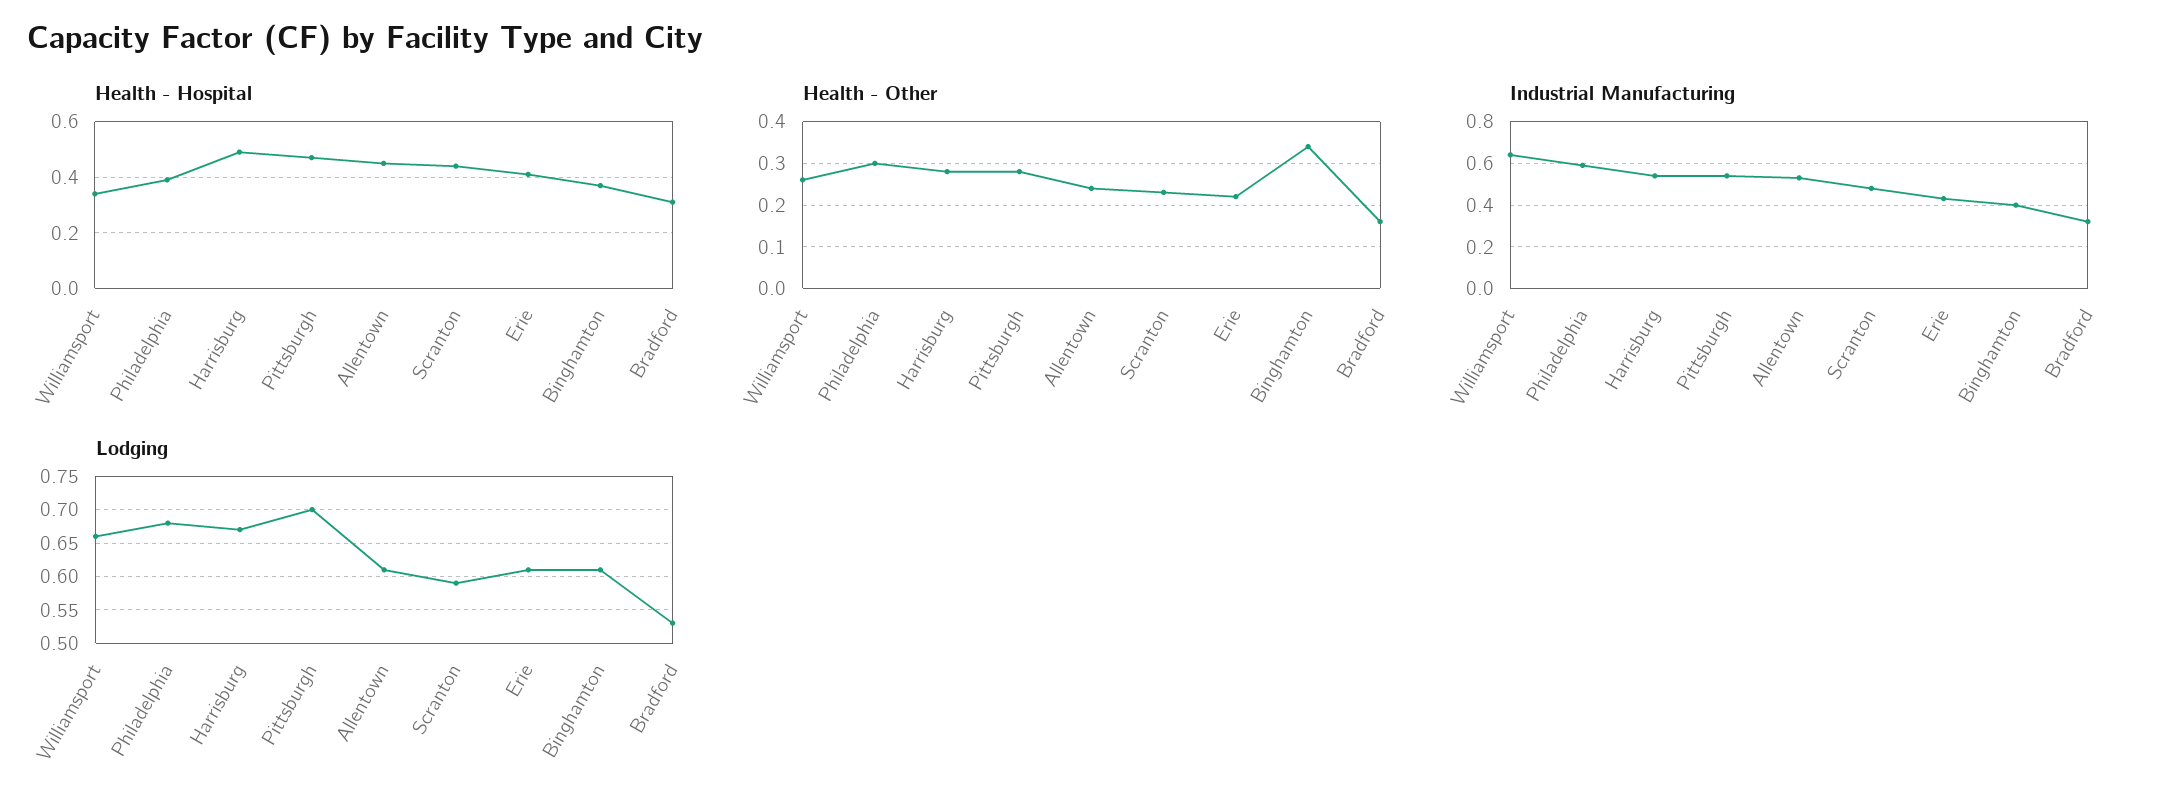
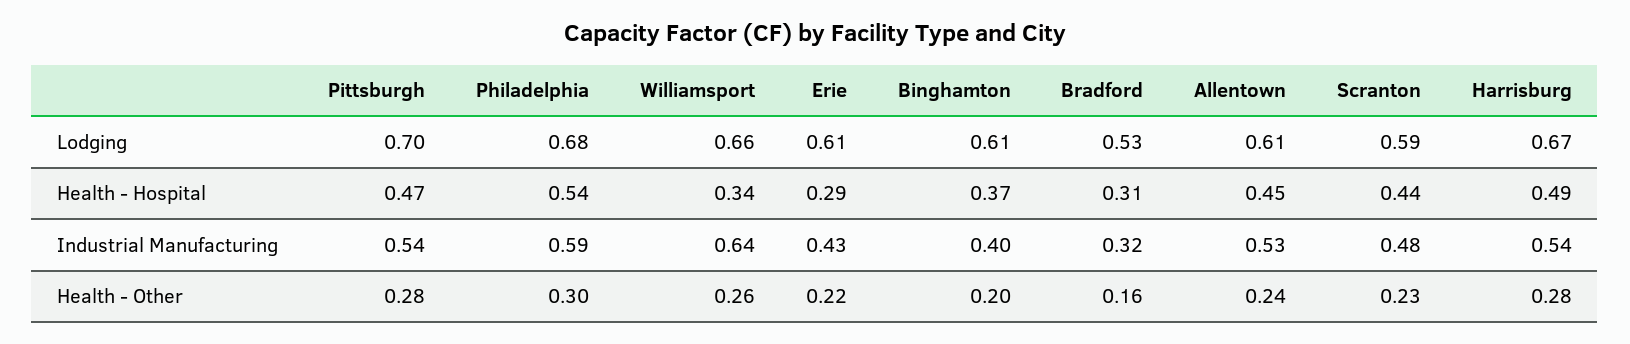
  {
    "Health - Hospital": {
      "Williamsport": 0.34,
-     "Philadelphia": 0.4,
+     "Philadelphia": 0.54,
      "Harrisburg": 0.49,
      "Pittsburgh": 0.47,
      "Allentown": 0.45,
      "Scranton": 0.44,
-     "Erie": 0.4,
+     "Erie": 0.29,
      "Binghamton": 0.37,
      "Bradford": 0.31
    },
    "Health - Other": {
      "Williamsport": 0.26,
      "Philadelphia": 0.3,
      "Harrisburg": 0.28,
      "Pittsburgh": 0.28,
      "Allentown": 0.24,
      "Scranton": 0.23,
      "Erie": 0.22,
-     "Binghamton": 0.35,
+     "Binghamton": 0.2,
      "Bradford": 0.16
    },
    "Industrial Manufacturing": {
      "Williamsport": 0.64,
      "Philadelphia": 0.59,
      "Harrisburg": 0.54,
      "Pittsburgh": 0.54,
      "Allentown": 0.53,
      "Scranton": 0.48,
      "Erie": 0.43,
      "Binghamton": 0.4,
      "Bradford": 0.32
    },
    "Lodging": {
      "Williamsport": 0.66,
      "Philadelphia": 0.68,
      "Harrisburg": 0.67,
      "Pittsburgh": 0.7,
      "Allentown": 0.61,
      "Scranton": 0.59,
      "Erie": 0.61,
      "Binghamton": 0.61,
      "Bradford": 0.53
    }
  }

